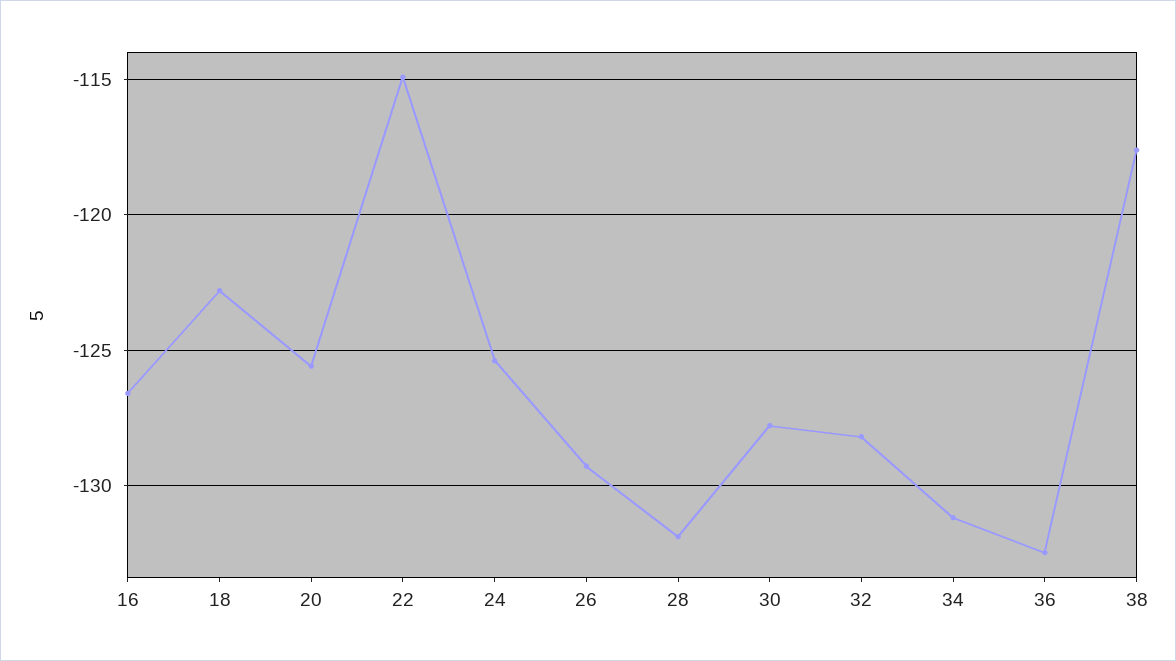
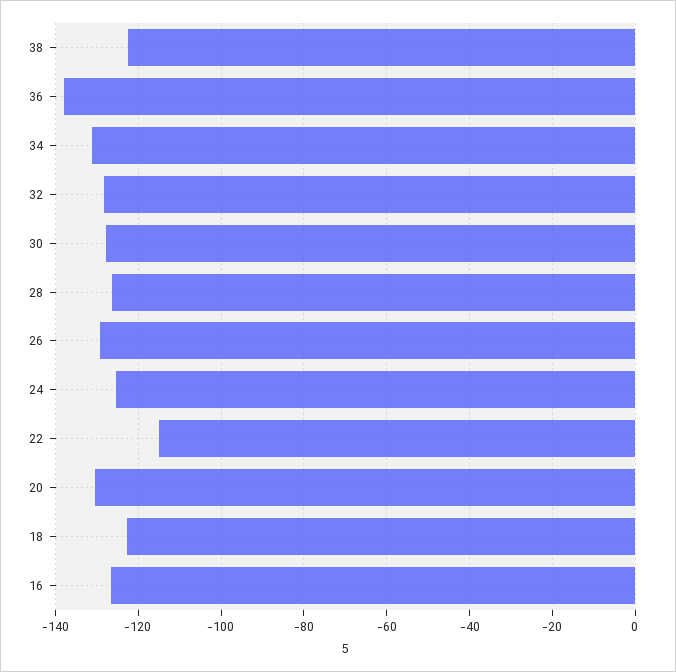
  {
    "16": -126.5,
    "18": -123,
-   "20": -125.5,
+   "20": -130,
    "22": -115,
    "24": -125.5,
    "26": -129.5,
-   "28": -132,
+   "28": -126,
    "30": -128,
    "32": -128,
    "34": -131,
-   "36": -132.5,
+   "36": -138,
-   "38": -117.5
+   "38": -122
  }

